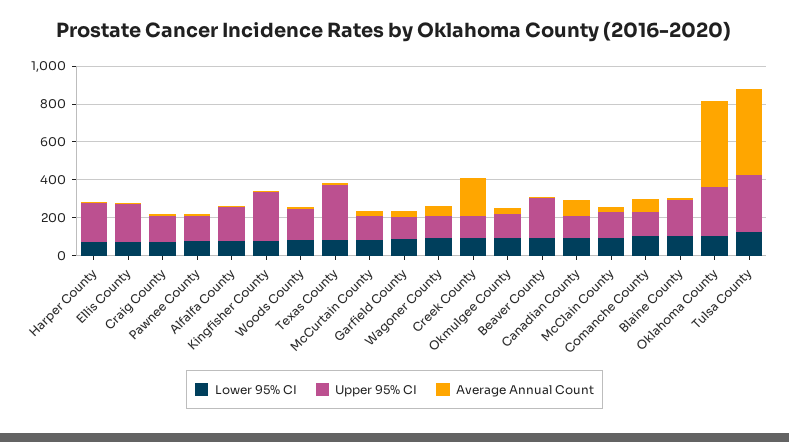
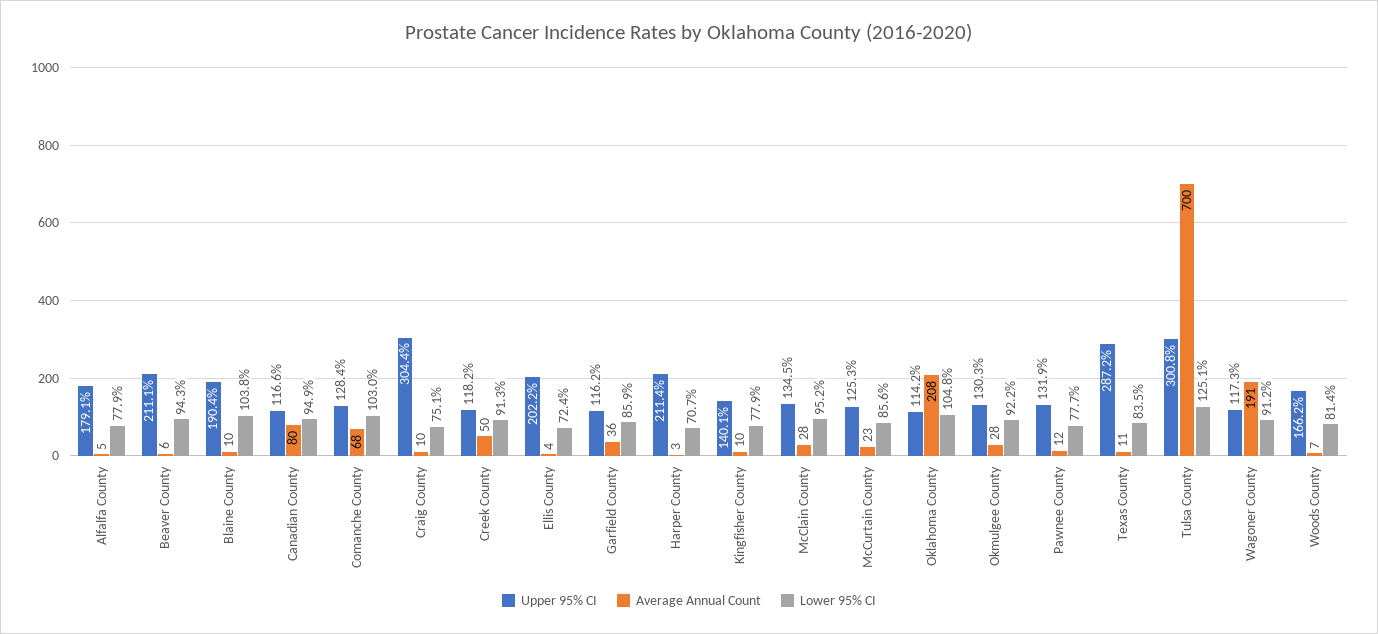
  {
    "Lower 95% CI": {
      "Harper County": 70.7,
      "Ellis County": 72.4,
      "Craig County": 75.1,
      "Pawnee County": 77.7,
      "Alfalfa County": 77.9,
      "Kingfisher County": 77.9,
      "Woods County": 81.4,
      "Texas County": 83.5,
      "McCurtain County": 85.6,
      "Garfield County": 85.9,
      "Wagoner County": 91.2,
      "Creek County": 91.3,
      "Okmulgee County": 92.2,
      "Beaver County": 94.3,
      "Canadian County": 94.9,
      "McClain County": 95.2,
      "Comanche County": 103,
      "Blaine County": 103.8,
      "Oklahoma County": 104.8,
      "Tulsa County": 125.1
    },
    "Upper 95% CI": {
      "Harper County": 211.4,
      "Ellis County": 202.2,
-     "Craig County": 150,
+     "Craig County": 304.4,
      "Pawnee County": 131.9,
      "Alfalfa County": 179.1,
-     "Kingfisher County": 250,
+     "Kingfisher County": 140.1,
      "Woods County": 166.2,
      "Texas County": 287.2,
      "McCurtain County": 125.3,
      "Garfield County": 116.2,
      "Wagoner County": 117.3,
      "Creek County": 118.2,
      "Okmulgee County": 130.3,
      "Beaver County": 211.1,
      "Canadian County": 116.6,
      "McClain County": 134.5,
      "Comanche County": 128.4,
      "Blaine County": 190.4,
-     "Oklahoma County": 250,
+     "Oklahoma County": 114.2,
      "Tulsa County": 300.8
    },
    "Average Annual Count": {
      "Harper County": 3,
      "Ellis County": 4,
      "Craig County": 10,
      "Pawnee County": 12,
      "Alfalfa County": 5,
      "Kingfisher County": 10,
      "Woods County": 7,
      "Texas County": 11,
      "McCurtain County": 23,
      "Garfield County": 36,
-     "Wagoner County": 50,
+     "Wagoner County": 191,
-     "Creek County": 200,
+     "Creek County": 50,
      "Okmulgee County": 28,
      "Beaver County": 6,
      "Canadian County": 80,
      "McClain County": 28,
      "Comanche County": 68,
      "Blaine County": 10,
-     "Oklahoma County": 450,
+     "Oklahoma County": 208,
-     "Tulsa County": 450
+     "Tulsa County": 700
    }
  }

